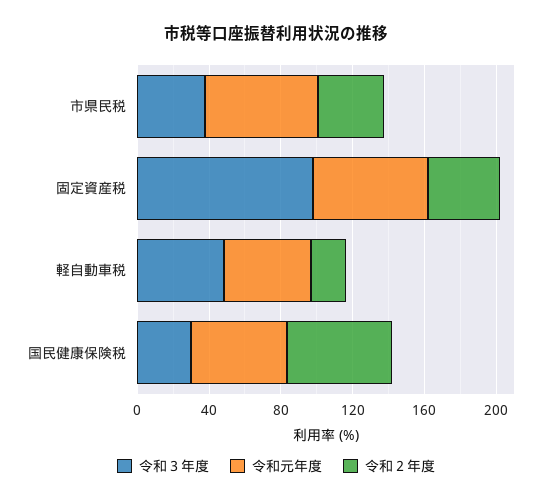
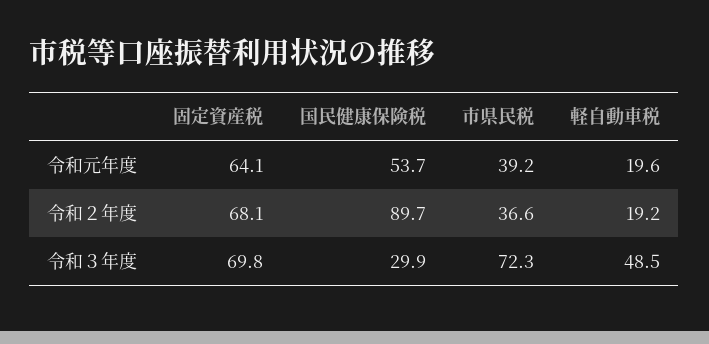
  {
    "令和３年度": {
-     "市県民税": 40,
+     "市県民税": 72.3,
-     "固定資産税": 100,
+     "固定資産税": 69.8,
      "軽自動車税": 48.5,
      "国民健康保険税": 29.9
    },
    "令和元年度": {
-     "市県民税": 60,
+     "市県民税": 39.2,
      "固定資産税": 64.1,
-     "軽自動車税": 50,
+     "軽自動車税": 19.6,
      "国民健康保険税": 53.7
    },
    "令和２年度": {
      "市県民税": 36.6,
-     "固定資産税": 40,
+     "固定資産税": 68.1,
      "軽自動車税": 19.2,
-     "国民健康保険税": 60
+     "国民健康保険税": 89.7
    }
  }

